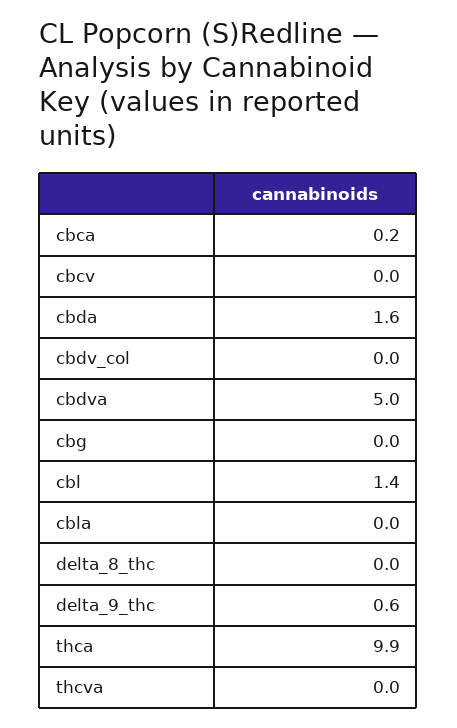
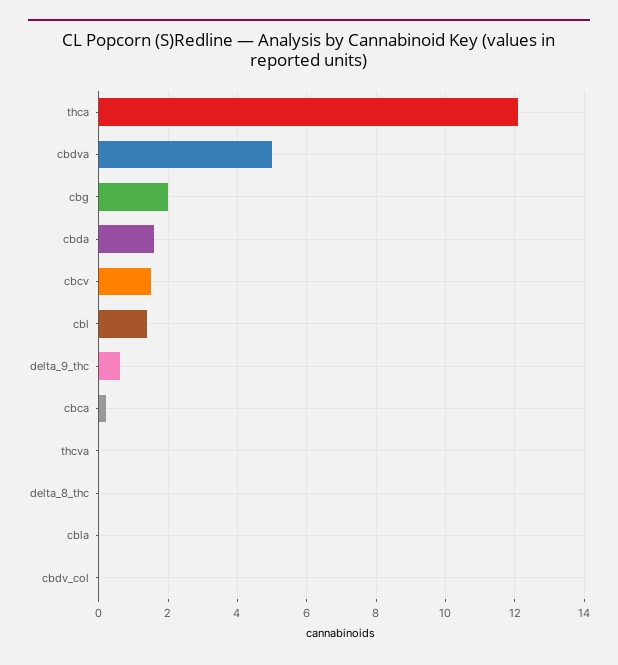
  {
    "cbca": 0.2,
-   "cbcv": 0,
+   "cbcv": 1.5,
    "cbda": 1.6,
    "cbdv_col": 0,
    "cbdva": 5,
-   "cbg": 0,
+   "cbg": 2,
    "cbl": 1.4,
    "cbla": 0,
    "delta_8_thc": 0,
    "delta_9_thc": 0.6,
-   "thca": 9.9,
+   "thca": 12,
    "thcva": 0
  }

